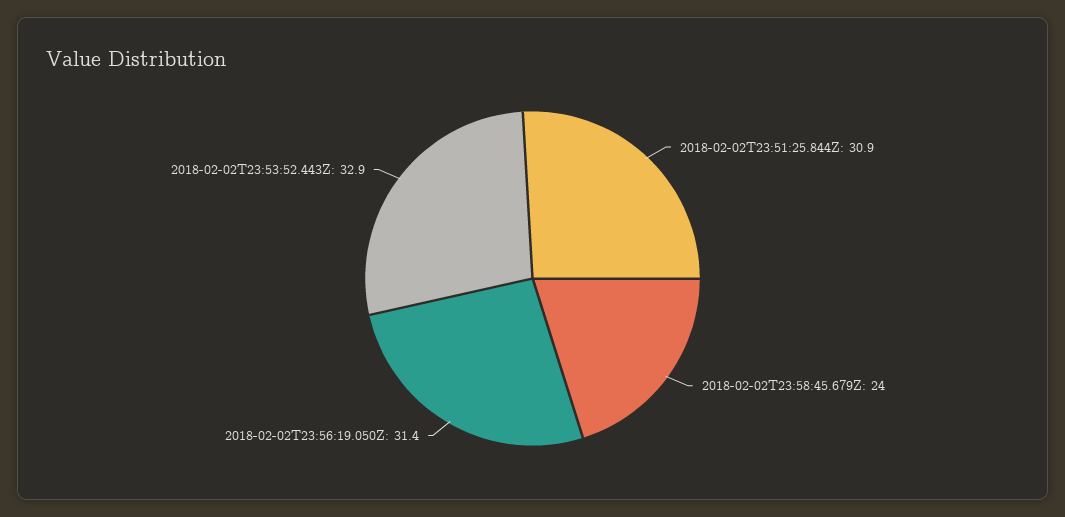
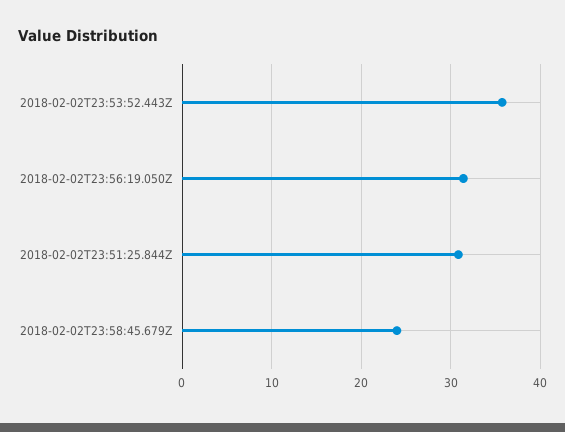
  {
    "2018-02-02T23:51:25.844Z": 30.9,
    "2018-02-02T23:58:45.679Z": 24,
    "2018-02-02T23:56:19.050Z": 31.4,
-   "2018-02-02T23:53:52.443Z": 32.9
+   "2018-02-02T23:53:52.443Z": 36
  }

